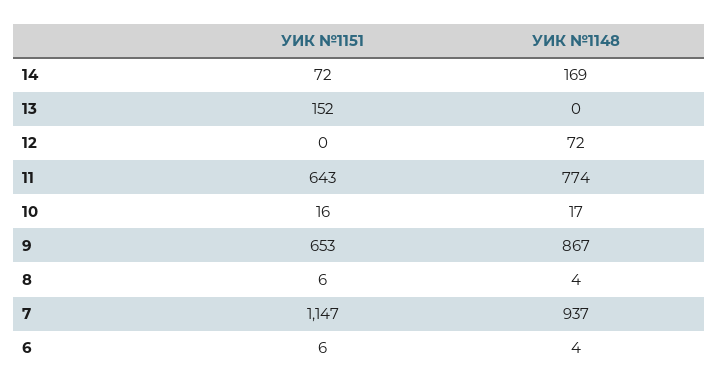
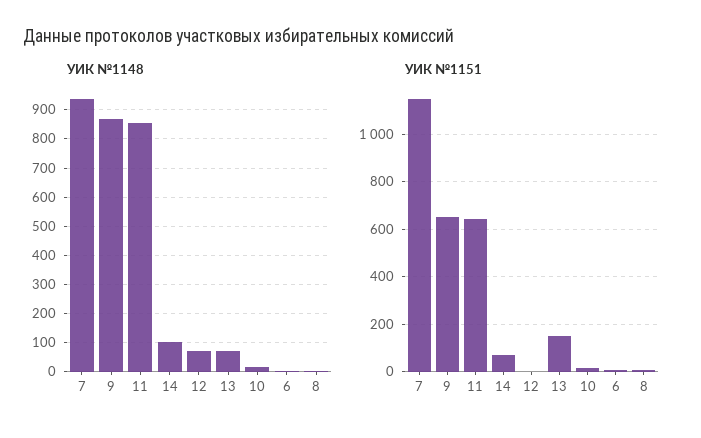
  {
    "УИК №1151": {
      "14": 72,
      "13": 152,
      "12": 0,
      "11": 643,
      "10": 16,
      "9": 653,
      "8": 6,
      "7": 1147,
      "6": 6
    },
    "УИК №1148": {
-     "14": 169,
+     "14": 100,
-     "13": 0,
+     "13": 75,
      "12": 72,
-     "11": 774,
+     "11": 850,
      "10": 17,
      "9": 867,
      "8": 4,
      "7": 937,
      "6": 4
    }
  }

